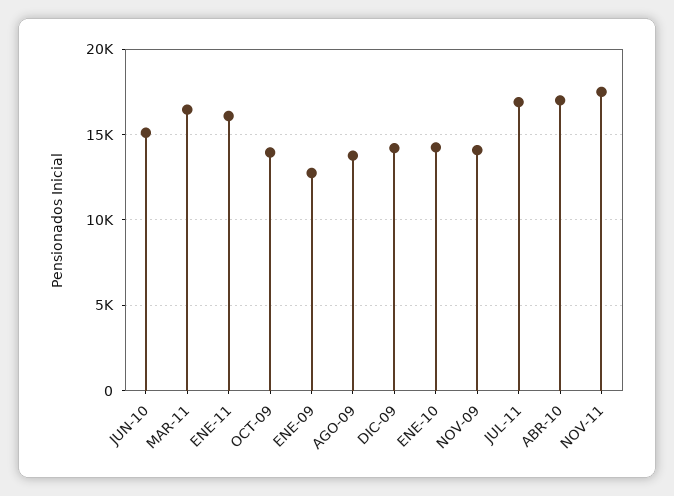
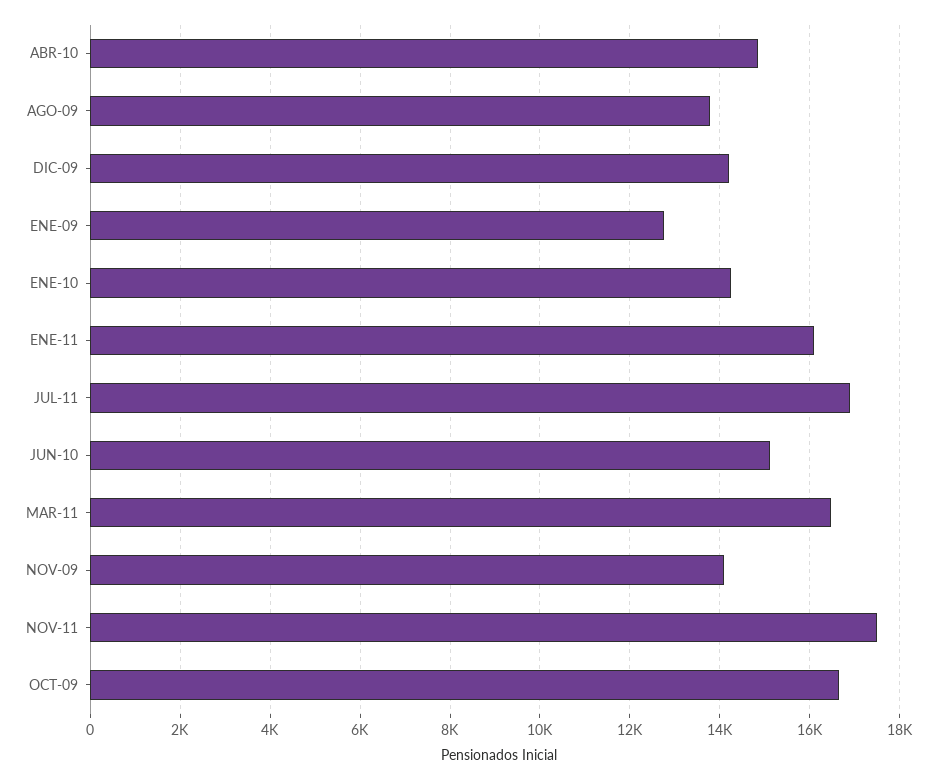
  {
    "JUN-10": 15200,
    "MAR-11": 16400,
    "ENE-11": 16000,
-   "OCT-09": 14000,
+   "OCT-09": 16600,
    "ENE-09": 12800,
    "AGO-09": 13800,
    "DIC-09": 14200,
    "ENE-10": 14200,
    "NOV-09": 14000,
    "JUL-11": 17000,
-   "ABR-10": 17000,
+   "ABR-10": 14800,
    "NOV-11": 17400
  }

